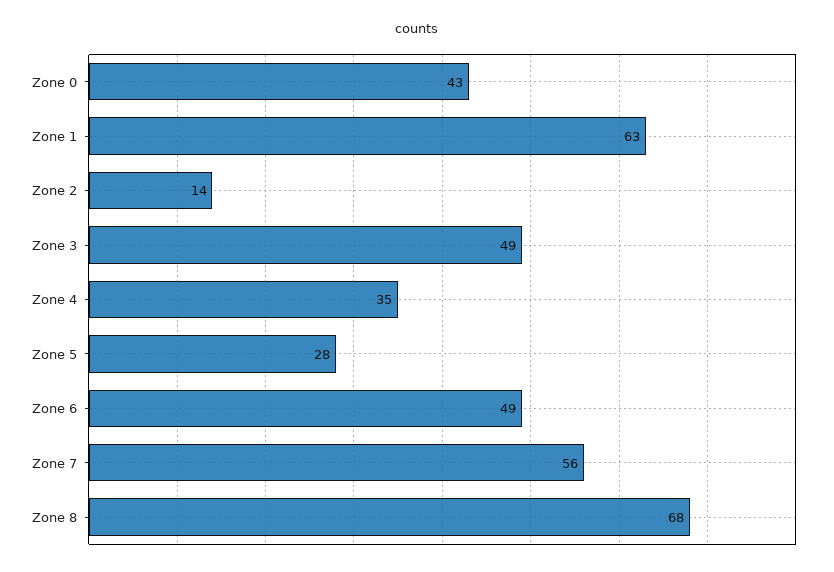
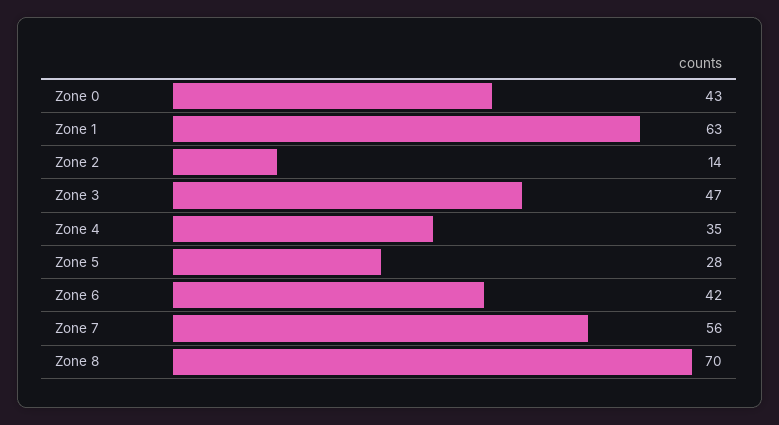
  {
    "Zone 0": 43,
    "Zone 1": 63,
    "Zone 2": 14,
-   "Zone 3": 49,
+   "Zone 3": 47,
    "Zone 4": 35,
    "Zone 5": 28,
-   "Zone 6": 49,
+   "Zone 6": 42,
    "Zone 7": 56,
-   "Zone 8": 68
+   "Zone 8": 70
  }

